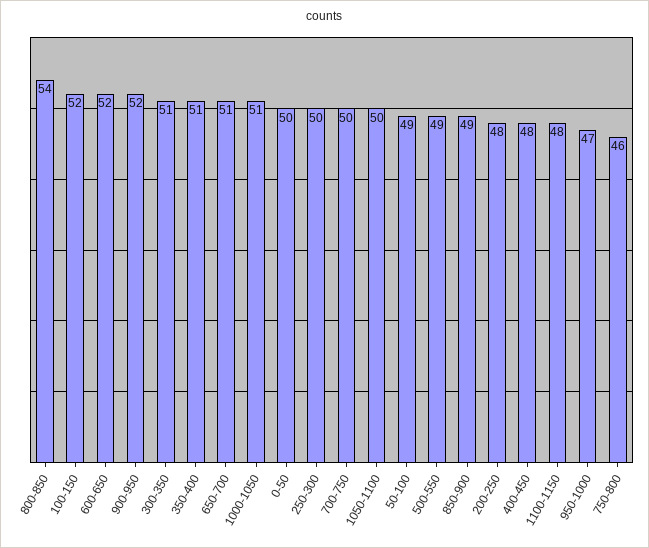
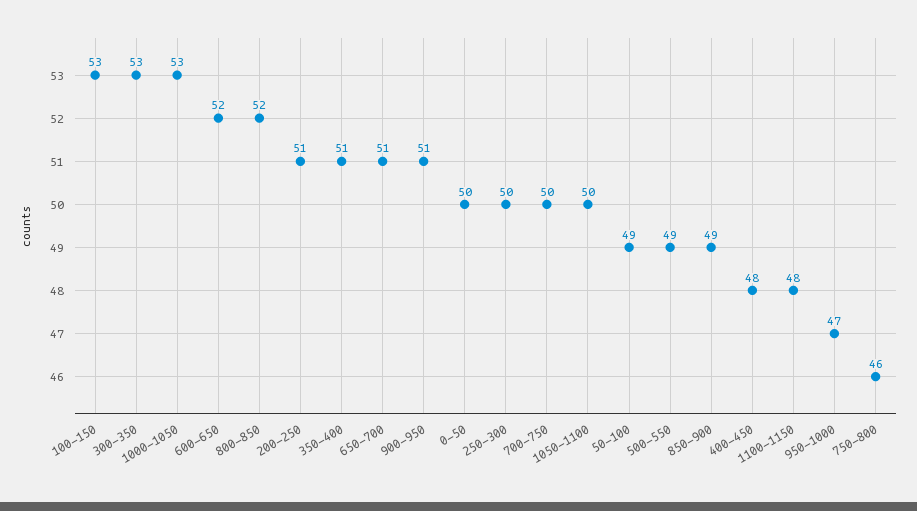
  {
-   "800-850": 54,
+   "800-850": 52,
-   "100-150": 52,
+   "100-150": 53,
    "600-650": 52,
-   "900-950": 52,
+   "900-950": 51,
-   "300-350": 51,
+   "300-350": 53,
    "350-400": 51,
    "650-700": 51,
-   "1000-1050": 51,
+   "1000-1050": 53,
    "0-50": 50,
    "250-300": 50,
    "700-750": 50,
    "1050-1100": 50,
    "50-100": 49,
    "500-550": 49,
    "850-900": 49,
-   "200-250": 48,
+   "200-250": 51,
    "400-450": 48,
    "1100-1150": 48,
    "950-1000": 47,
    "750-800": 46
  }

